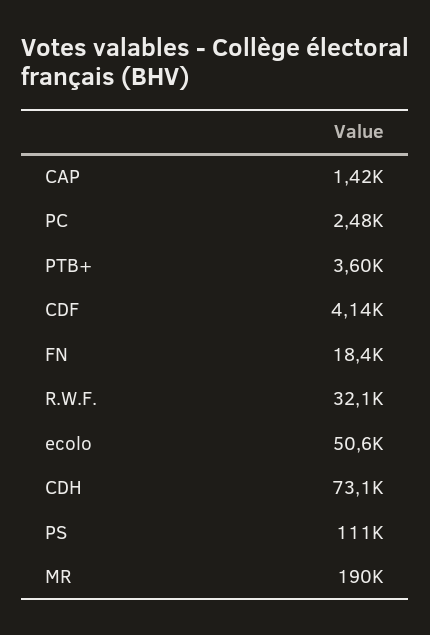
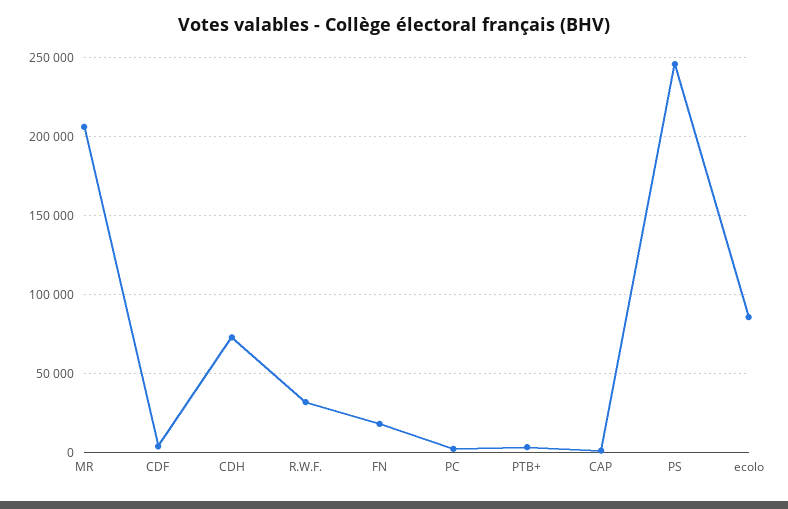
  {
    "CAP": 1420,
    "PC": 2480,
    "PTB+": 3600,
    "CDF": 4140,
    "FN": 18400,
    "R.W.F.": 32100,
-   "ecolo": 50600,
+   "ecolo": 85000,
    "CDH": 73100,
-   "PS": 111000,
+   "PS": 245000,
-   "MR": 190000
+   "MR": 205000
  }

